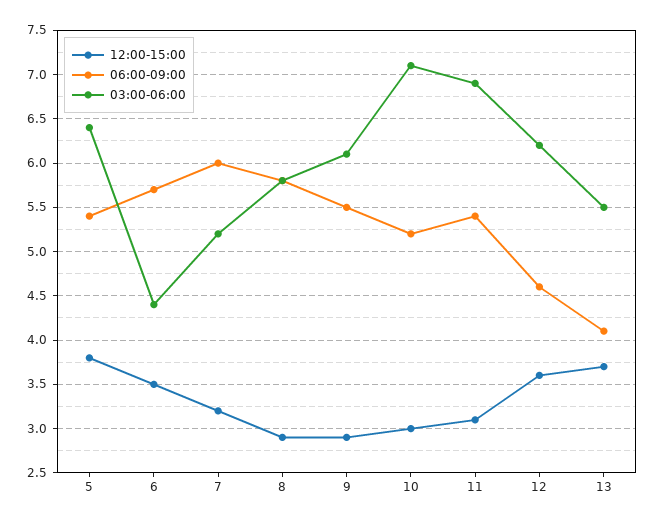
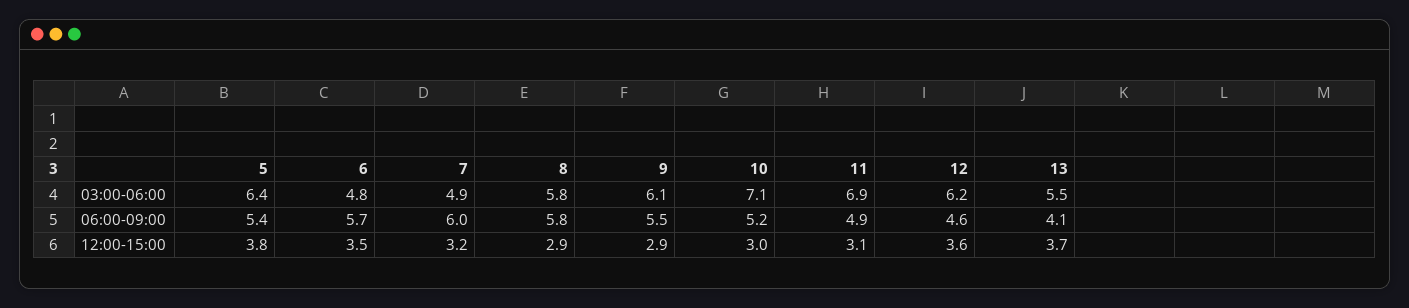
  {
    "12:00-15:00": {
      "5": 3.8,
      "6": 3.5,
      "7": 3.2,
      "8": 2.9,
      "9": 2.9,
      "10": 3,
      "11": 3.1,
      "12": 3.6,
      "13": 3.7
    },
    "06:00-09:00": {
      "5": 5.4,
      "6": 5.7,
      "7": 6,
      "8": 5.8,
      "9": 5.5,
      "10": 5.2,
-     "11": 5.4,
+     "11": 4.9,
      "12": 4.6,
      "13": 4.1
    },
    "03:00-06:00": {
      "5": 6.4,
-     "6": 4.4,
+     "6": 4.8,
-     "7": 5.2,
+     "7": 4.9,
      "8": 5.8,
      "9": 6.1,
      "10": 7.1,
      "11": 6.9,
      "12": 6.2,
      "13": 5.5
    }
  }

